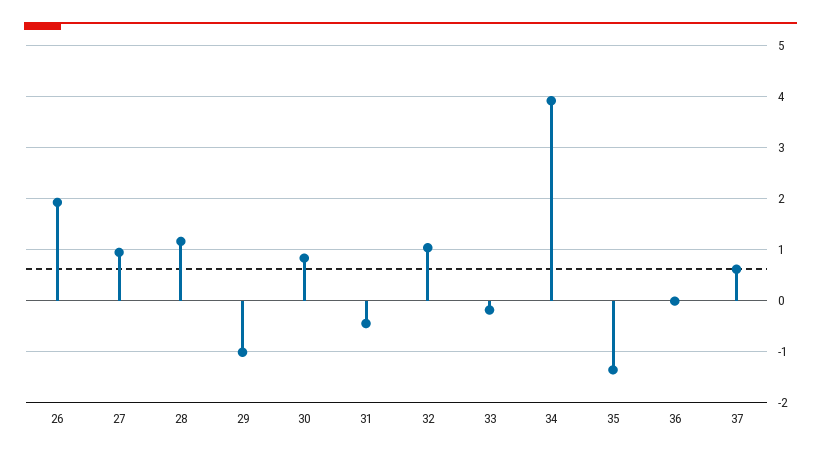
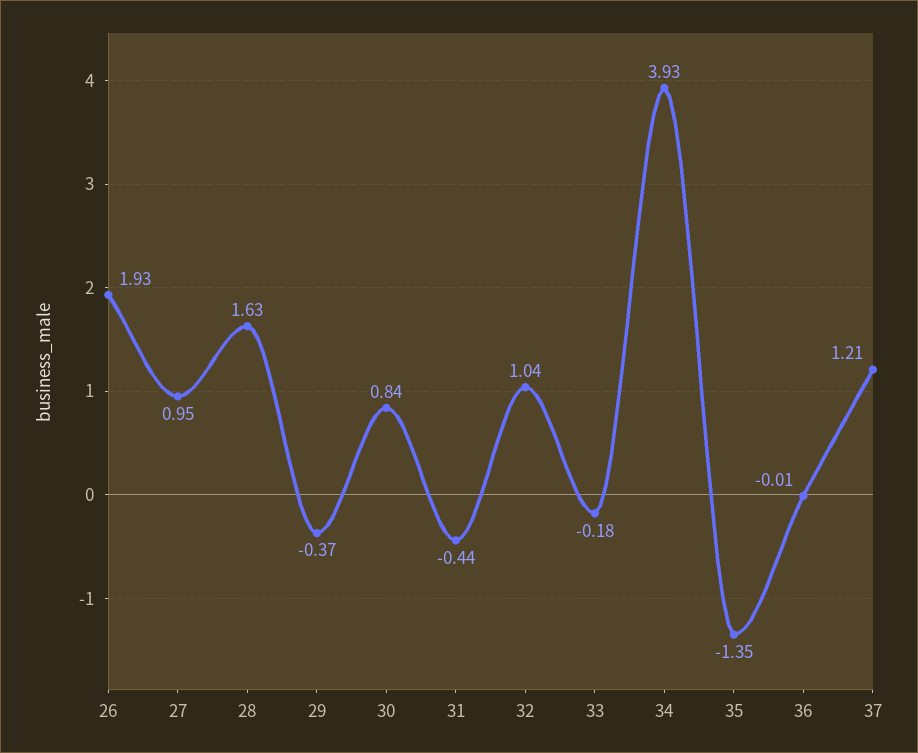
  {
    "26": 1.93,
    "27": 0.95,
-   "28": 1.2,
+   "28": 1.63,
-   "29": -1,
+   "29": -0.37,
    "30": 0.84,
    "31": -0.44,
    "32": 1.04,
    "33": -0.18,
    "34": 3.93,
    "35": -1.35,
    "36": -0.01,
-   "37": 0.6
+   "37": 1.21
  }

